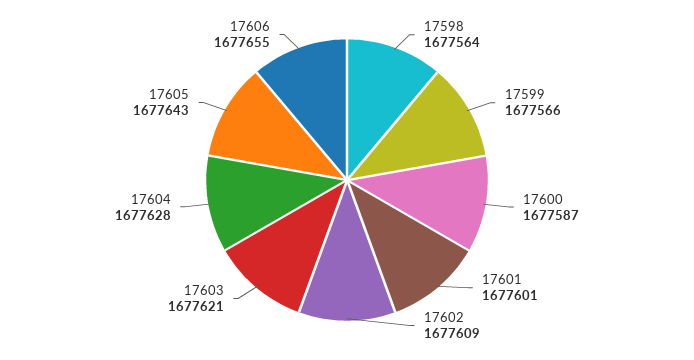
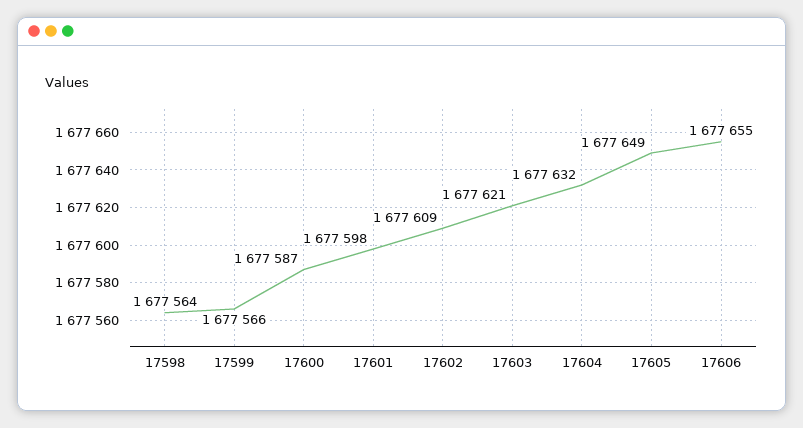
  {
    "17598": 1677564,
    "17599": 1677566,
    "17600": 1677587,
-   "17601": 1677601,
+   "17601": 1677598,
    "17602": 1677609,
    "17603": 1677621,
-   "17604": 1677628,
+   "17604": 1677632,
-   "17605": 1677643,
+   "17605": 1677649,
    "17606": 1677655
  }

